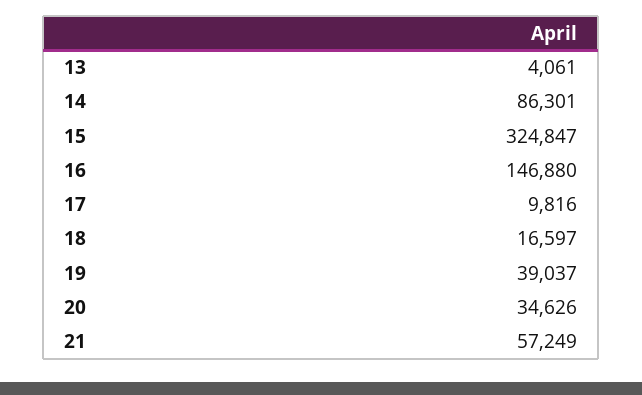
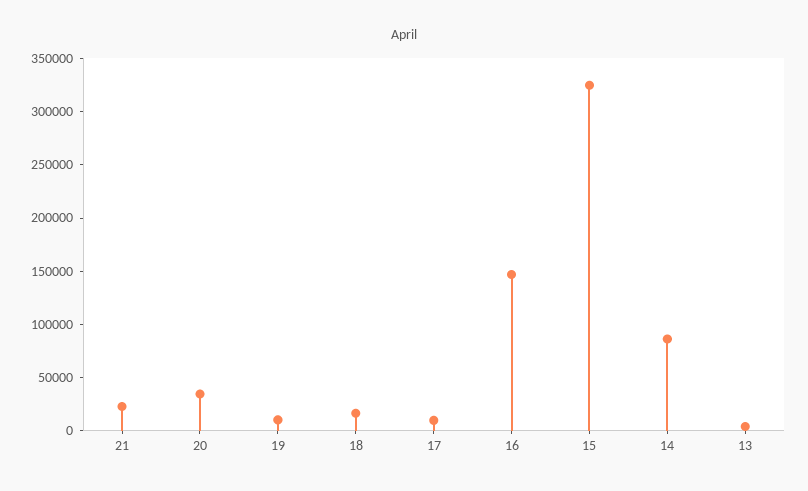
  {
    "13": 4061,
    "14": 86301,
    "15": 324847,
    "16": 146880,
    "17": 9816,
    "18": 16597,
-   "19": 39037,
+   "19": 10000,
    "20": 34626,
-   "21": 57249
+   "21": 20000
  }

